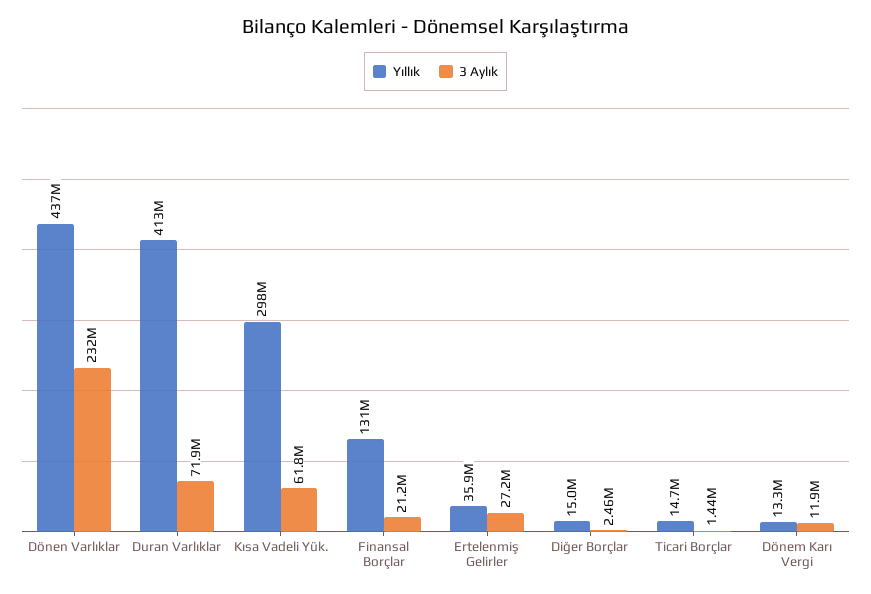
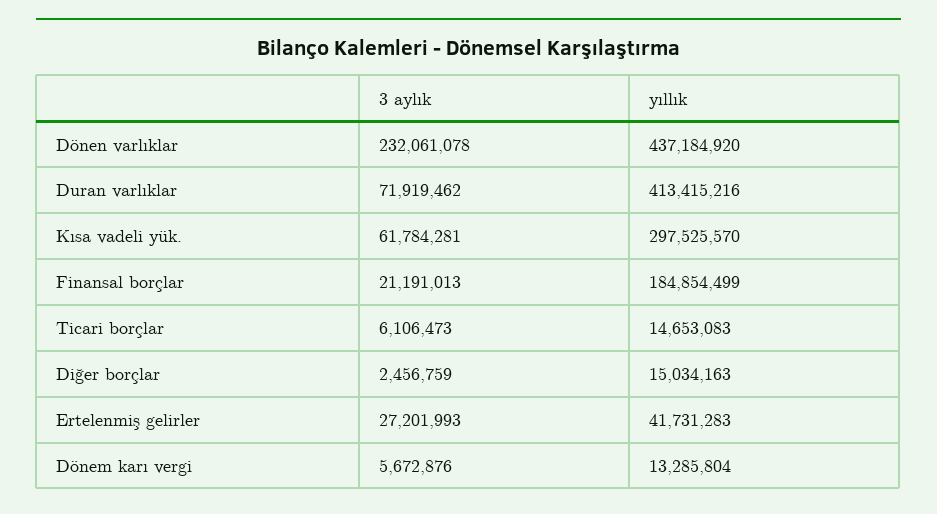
  {
    "Yıllık": {
      "Dönen Varlıklar": 437184920,
      "Duran Varlıklar": 413415216,
      "Kısa Vadeli Yük.": 297525570,
-     "Finansal Borçlar": 131000000,
+     "Finansal Borçlar": 184854499,
-     "Ertelenmiş Gelirler": 35900000,
+     "Ertelenmiş Gelirler": 41731283,
      "Diğer Borçlar": 15034163,
      "Ticari Borçlar": 14653083,
      "Dönem Karı Vergi": 13285804
    },
    "3 Aylık": {
      "Dönen Varlıklar": 232061078,
      "Duran Varlıklar": 71919462,
      "Kısa Vadeli Yük.": 61784281,
      "Finansal Borçlar": 21191013,
      "Ertelenmiş Gelirler": 27201993,
      "Diğer Borçlar": 2456759,
-     "Ticari Borçlar": 1440000,
+     "Ticari Borçlar": 6106473,
-     "Dönem Karı Vergi": 11900000
+     "Dönem Karı Vergi": 5672876
    }
  }

